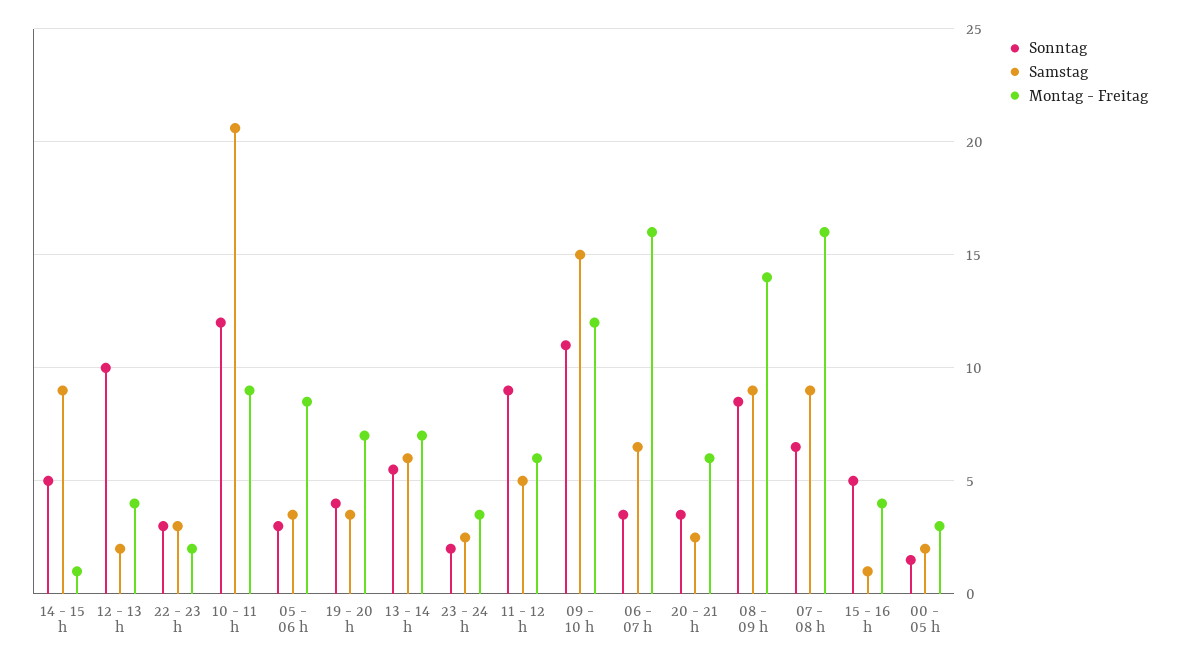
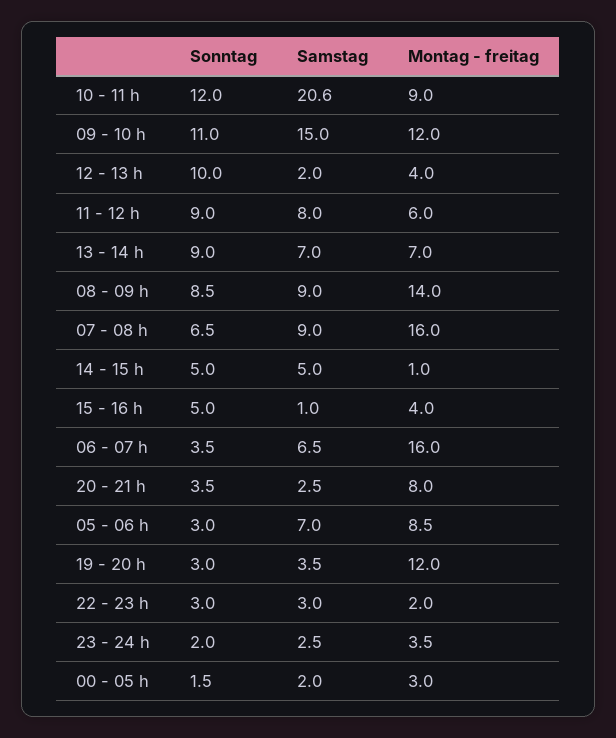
  {
    "Sonntag": {
      "14 - 15 h": 5,
      "12 - 13 h": 10,
      "22 - 23 h": 3,
      "10 - 11 h": 12,
      "05 - 06 h": 3,
-     "19 - 20 h": 4,
+     "19 - 20 h": 3,
-     "13 - 14 h": 5.5,
+     "13 - 14 h": 9,
      "23 - 24 h": 2,
      "11 - 12 h": 9,
      "09 - 10 h": 11,
      "06 - 07 h": 3.5,
      "20 - 21 h": 3.5,
      "08 - 09 h": 8.5,
      "07 - 08 h": 6.5,
      "15 - 16 h": 5,
      "00 - 05 h": 1.5
    },
    "Samstag": {
-     "14 - 15 h": 9,
+     "14 - 15 h": 5,
      "12 - 13 h": 2,
      "22 - 23 h": 3,
      "10 - 11 h": 20.6,
-     "05 - 06 h": 3.5,
+     "05 - 06 h": 7,
      "19 - 20 h": 3.5,
-     "13 - 14 h": 6,
+     "13 - 14 h": 7,
      "23 - 24 h": 2.5,
-     "11 - 12 h": 5,
+     "11 - 12 h": 8,
      "09 - 10 h": 15,
      "06 - 07 h": 6.5,
      "20 - 21 h": 2.5,
      "08 - 09 h": 9,
      "07 - 08 h": 9,
      "15 - 16 h": 1,
      "00 - 05 h": 2
    },
    "Montag - Freitag": {
      "14 - 15 h": 1,
      "12 - 13 h": 4,
      "22 - 23 h": 2,
      "10 - 11 h": 9,
      "05 - 06 h": 8.5,
-     "19 - 20 h": 7,
+     "19 - 20 h": 12,
      "13 - 14 h": 7,
      "23 - 24 h": 3.5,
      "11 - 12 h": 6,
      "09 - 10 h": 12,
      "06 - 07 h": 16,
-     "20 - 21 h": 6,
+     "20 - 21 h": 8,
      "08 - 09 h": 14,
      "07 - 08 h": 16,
      "15 - 16 h": 4,
      "00 - 05 h": 3
    }
  }

